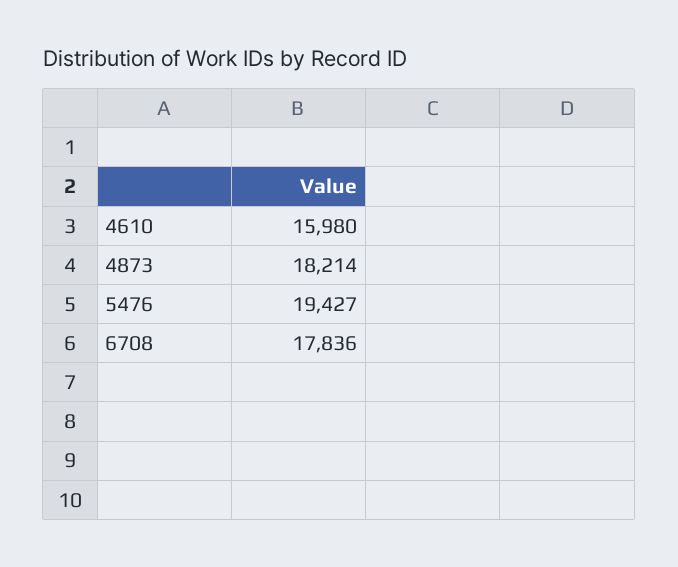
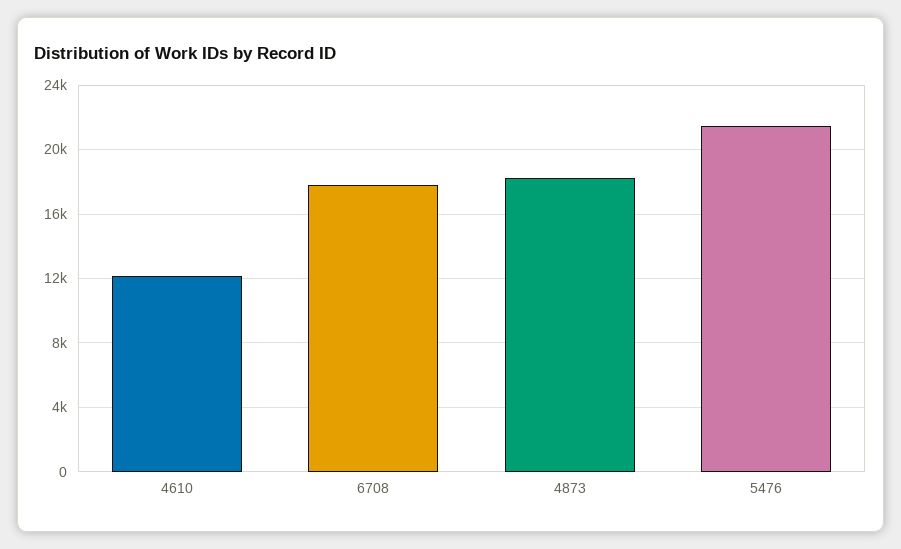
  {
-   "4610": 15980,
+   "4610": 12000,
    "4873": 18214,
-   "5476": 19427,
+   "5476": 21500,
    "6708": 17836
  }

